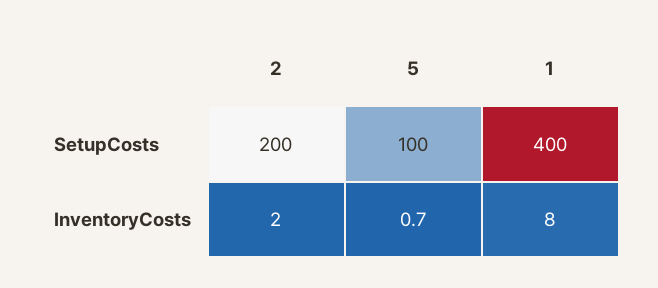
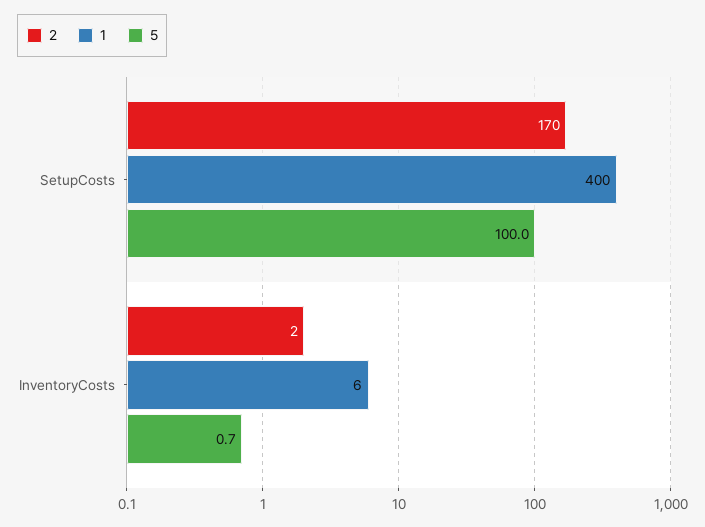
  {
    "2": {
-     "SetupCosts": 200,
+     "SetupCosts": 170,
      "InventoryCosts": 2
    },
    "5": {
      "SetupCosts": 100,
      "InventoryCosts": 0.7
    },
    "1": {
      "SetupCosts": 400,
-     "InventoryCosts": 8
+     "InventoryCosts": 6
    }
  }

